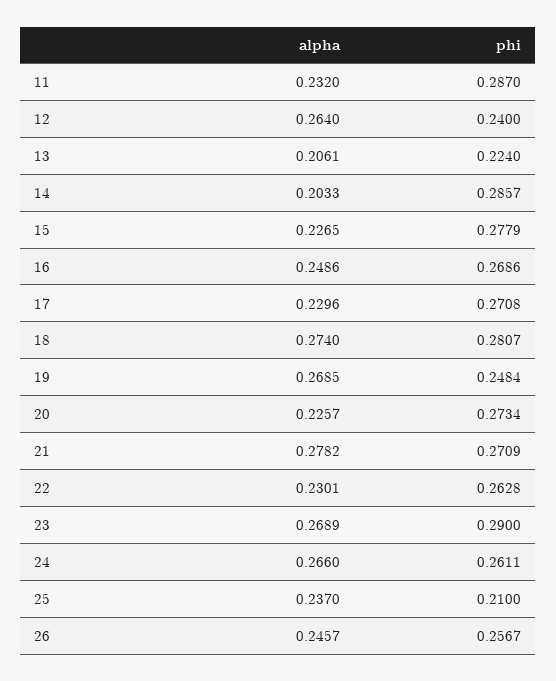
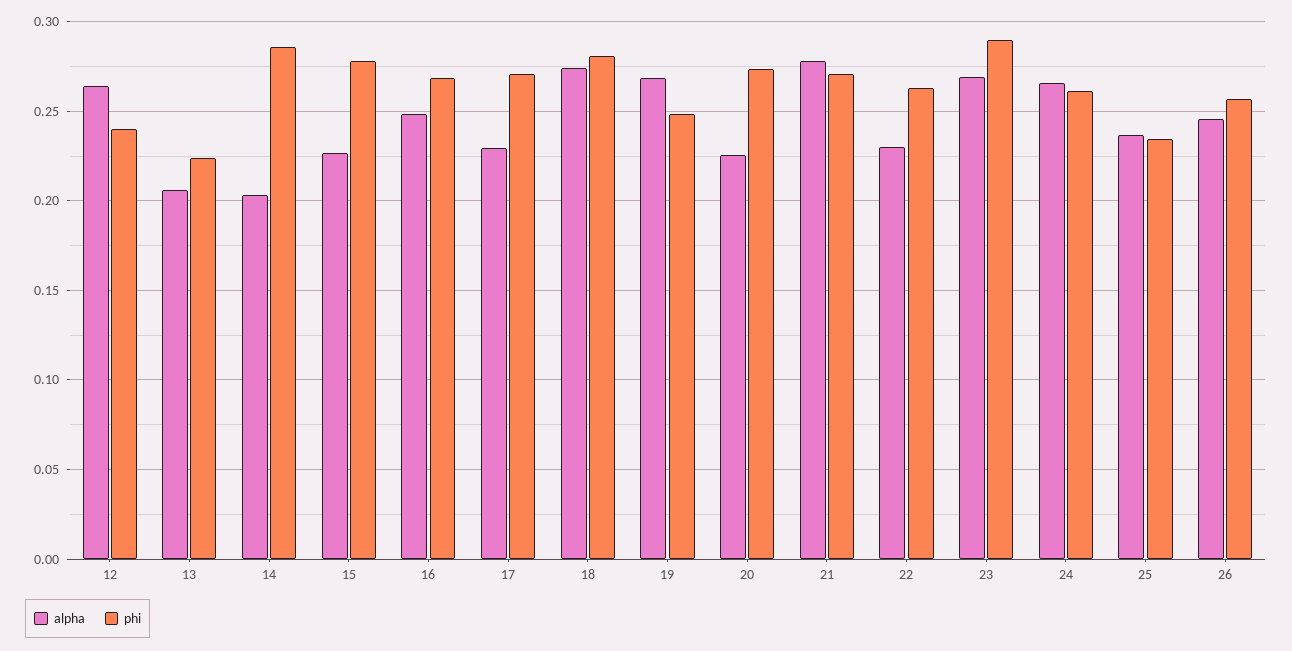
  {
    "alpha": {
-     "11": 0.232,
      "12": 0.264,
      "13": 0.2061,
      "14": 0.2033,
      "15": 0.2265,
      "16": 0.2486,
      "17": 0.2296,
      "18": 0.274,
      "19": 0.2685,
      "20": 0.2257,
      "21": 0.2782,
      "22": 0.2301,
      "23": 0.2689,
      "24": 0.266,
      "25": 0.237,
      "26": 0.2457
    },
    "phi": {
-     "11": 0.287,
      "12": 0.24,
      "13": 0.224,
      "14": 0.2857,
      "15": 0.2779,
      "16": 0.2686,
      "17": 0.2708,
      "18": 0.2807,
      "19": 0.2484,
      "20": 0.2734,
      "21": 0.2709,
      "22": 0.2628,
      "23": 0.29,
      "24": 0.2611,
-     "25": 0.21,
+     "25": 0.235,
      "26": 0.2567
    }
  }

